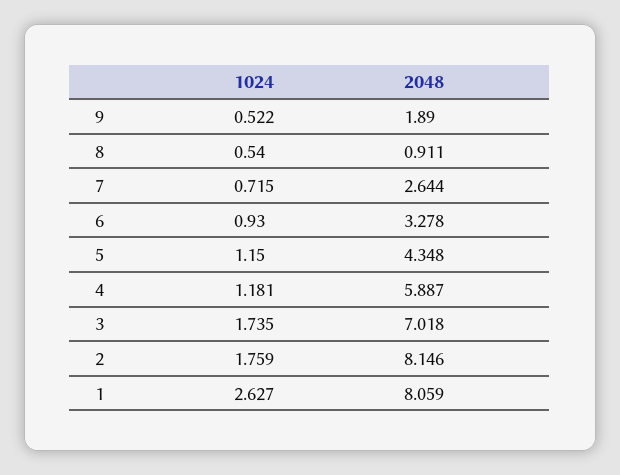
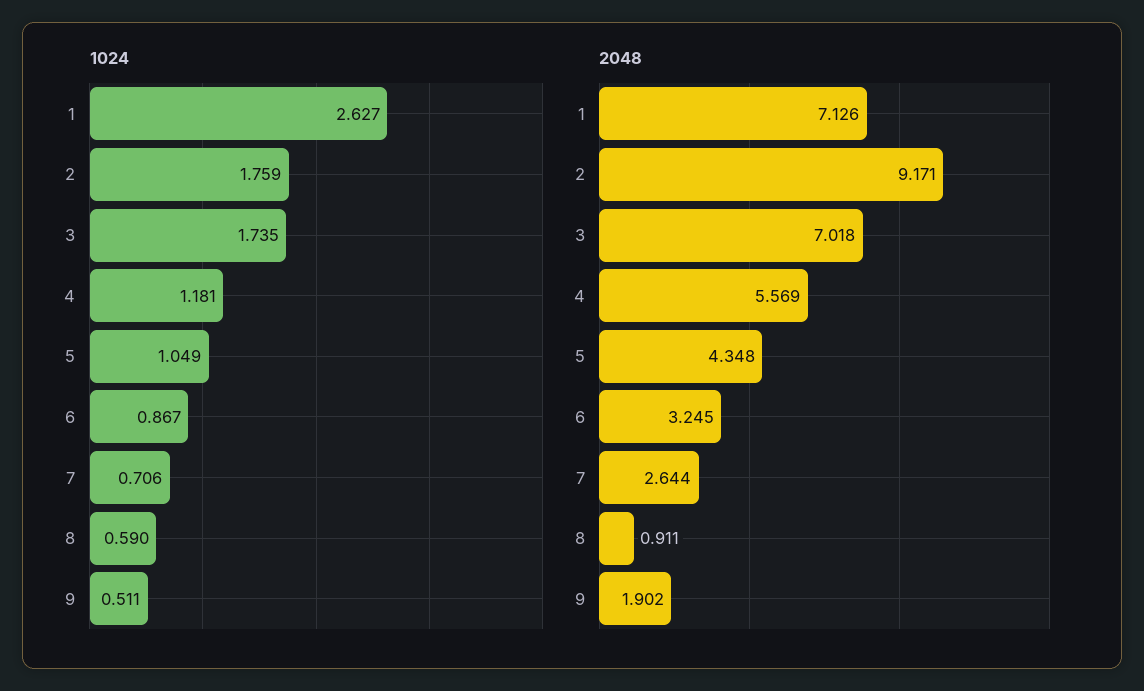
  {
    "1024": {
-     "9": 0.522,
+     "9": 0.511,
-     "8": 0.54,
+     "8": 0.59,
-     "7": 0.715,
+     "7": 0.706,
-     "6": 0.93,
+     "6": 0.867,
-     "5": 1.15,
+     "5": 1.049,
      "4": 1.181,
      "3": 1.735,
      "2": 1.759,
      "1": 2.627
    },
    "2048": {
-     "9": 1.89,
+     "9": 1.902,
      "8": 0.911,
      "7": 2.644,
-     "6": 3.278,
+     "6": 3.245,
      "5": 4.348,
-     "4": 5.887,
+     "4": 5.569,
      "3": 7.018,
-     "2": 8.146,
+     "2": 9.171,
-     "1": 8.059
+     "1": 7.126
    }
  }

